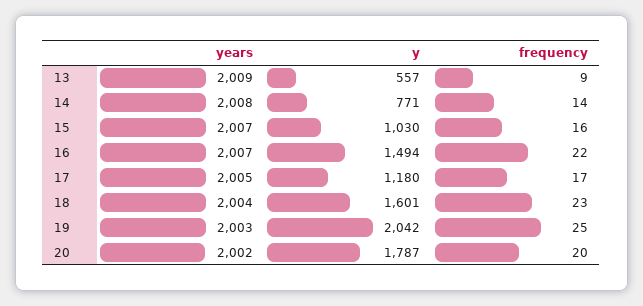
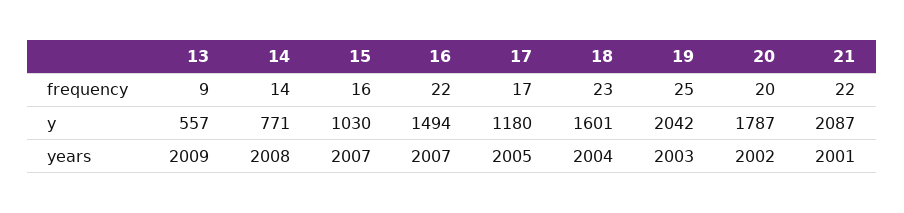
  {
    "years": {
      "13": 2009,
      "14": 2008,
      "15": 2007,
      "16": 2007,
      "17": 2005,
      "18": 2004,
      "19": 2003,
-     "20": 2002
+     "20": 2002,
+     "21": 2001
    },
    "y": {
      "13": 557,
      "14": 771,
      "15": 1030,
      "16": 1494,
      "17": 1180,
      "18": 1601,
      "19": 2042,
-     "20": 1787
+     "20": 1787,
+     "21": 2087
    },
    "frequency": {
      "13": 9,
      "14": 14,
      "15": 16,
      "16": 22,
      "17": 17,
      "18": 23,
      "19": 25,
-     "20": 20
+     "20": 20,
+     "21": 22
    }
  }

